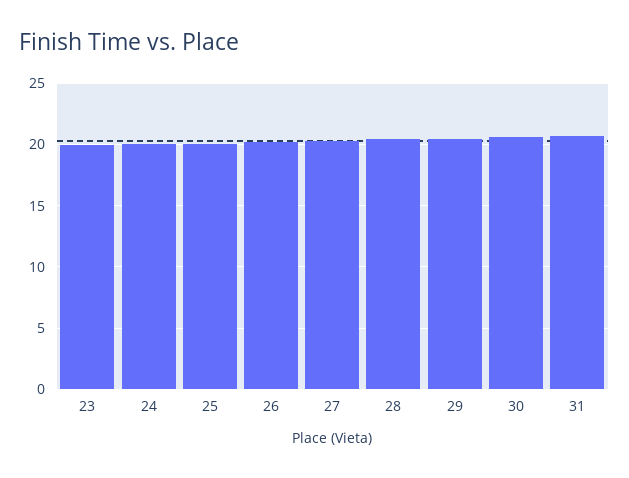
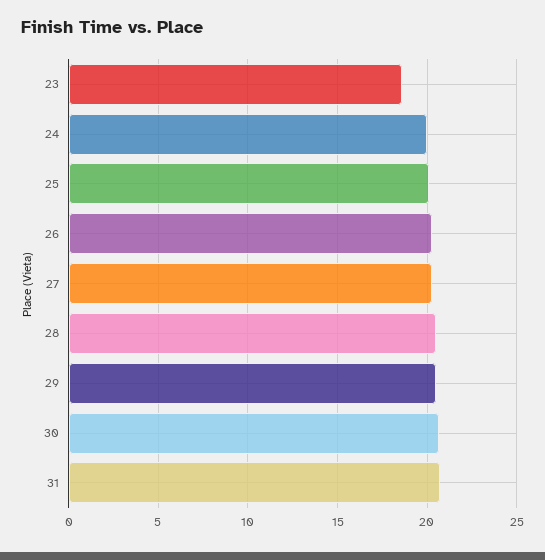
  {
-   "23": 20,
+   "23": 18.5,
    "24": 20,
    "25": 20,
    "26": 20.5,
    "27": 20.5,
    "28": 20.5,
    "29": 20.5,
    "30": 20.5,
    "31": 20.5
  }

